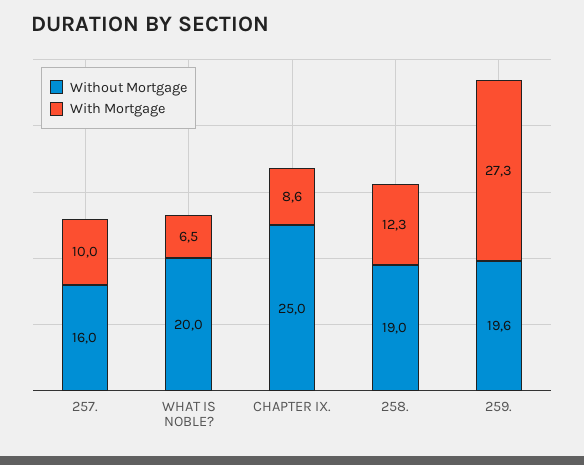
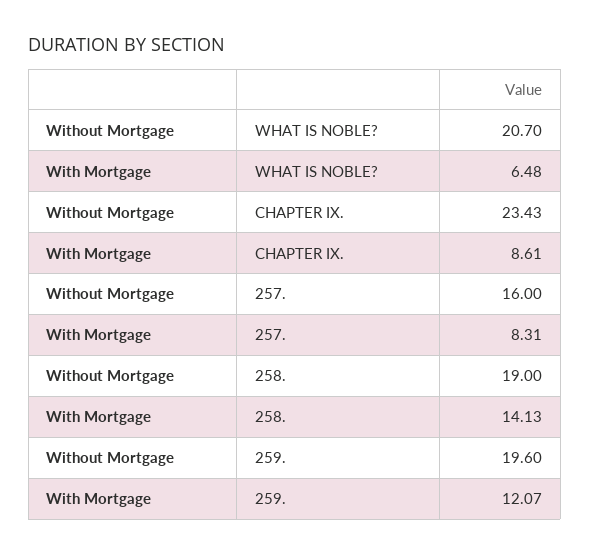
  {
    "Without Mortgage": {
      "257.": 16,
-     "WHAT IS NOBLE?": 20,
+     "WHAT IS NOBLE?": 20.7,
-     "CHAPTER IX.": 25,
+     "CHAPTER IX.": 23.43,
      "258.": 19,
      "259.": 19.6
    },
    "With Mortgage": {
-     "257.": 10,
+     "257.": 8.31,
      "WHAT IS NOBLE?": 6.48,
      "CHAPTER IX.": 8.61,
-     "258.": 12.3,
+     "258.": 14.13,
-     "259.": 27.3
+     "259.": 12.07
    }
  }

